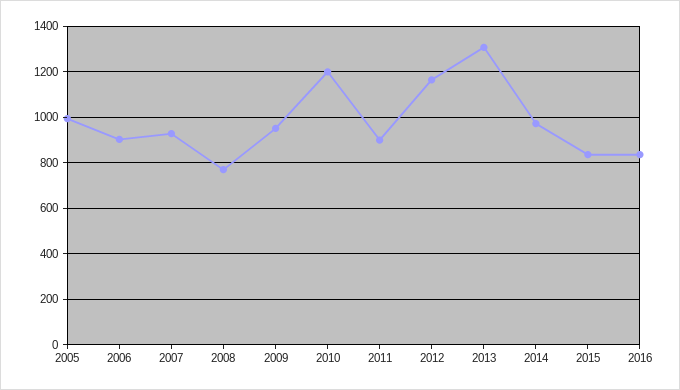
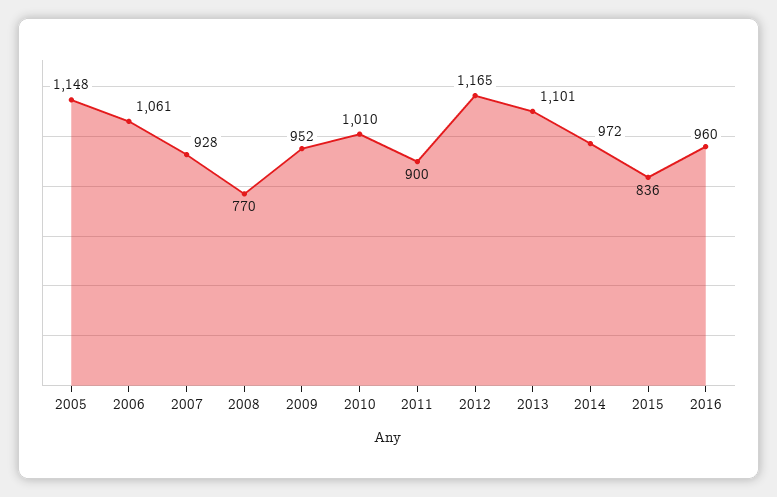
  {
-   "2005": 1000,
+   "2005": 1148,
-   "2006": 900,
+   "2006": 1061,
    "2007": 928,
    "2008": 770,
    "2009": 952,
-   "2010": 1200,
+   "2010": 1010,
    "2011": 900,
    "2012": 1165,
-   "2013": 1300,
+   "2013": 1101,
    "2014": 972,
    "2015": 836,
-   "2016": 850
+   "2016": 960
  }

